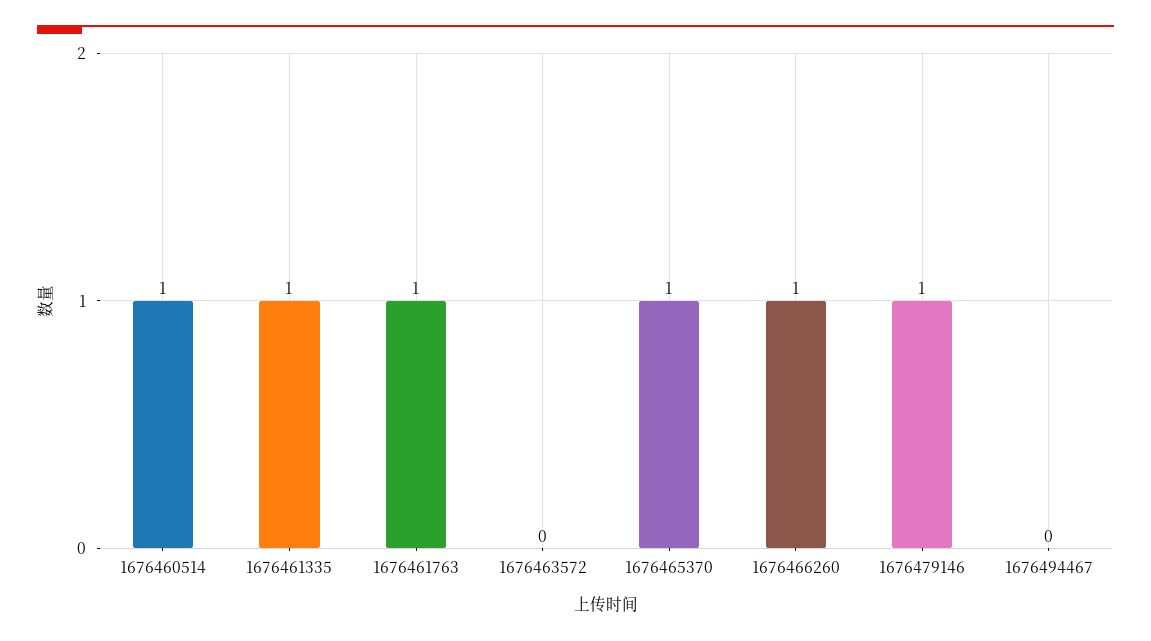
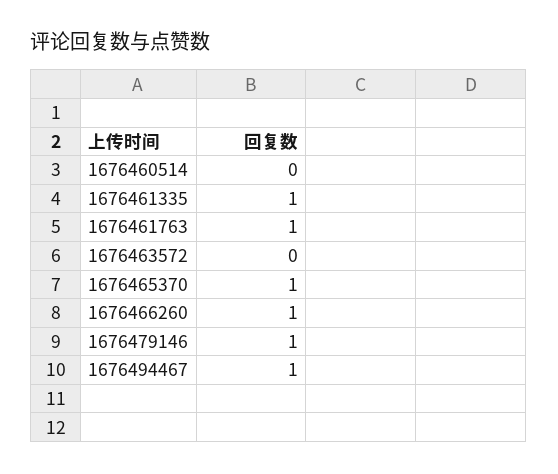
  {
-   "1676460514": 1,
+   "1676460514": 0,
    "1676461335": 1,
    "1676461763": 1,
    "1676463572": 0,
    "1676465370": 1,
    "1676466260": 1,
    "1676479146": 1,
-   "1676494467": 0
+   "1676494467": 1
  }

